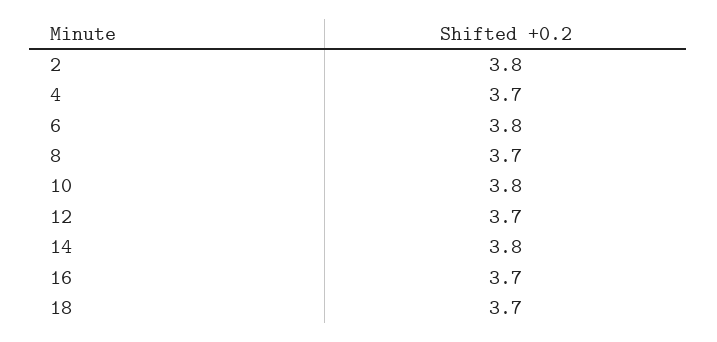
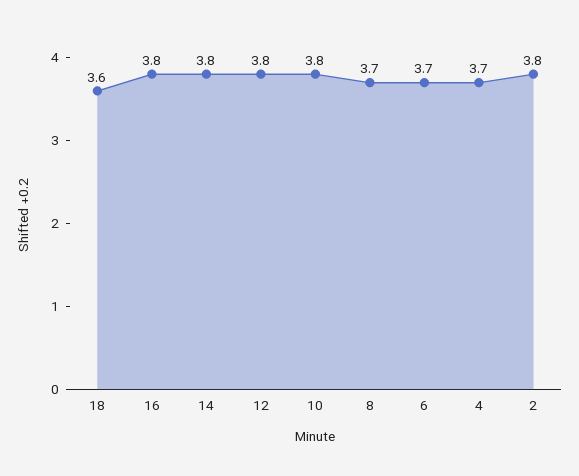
  {
    "2": 3.8,
    "4": 3.7,
-   "6": 3.8,
+   "6": 3.7,
    "8": 3.7,
    "10": 3.8,
-   "12": 3.7,
+   "12": 3.8,
    "14": 3.8,
-   "16": 3.7,
+   "16": 3.8,
-   "18": 3.7
+   "18": 3.6
  }

